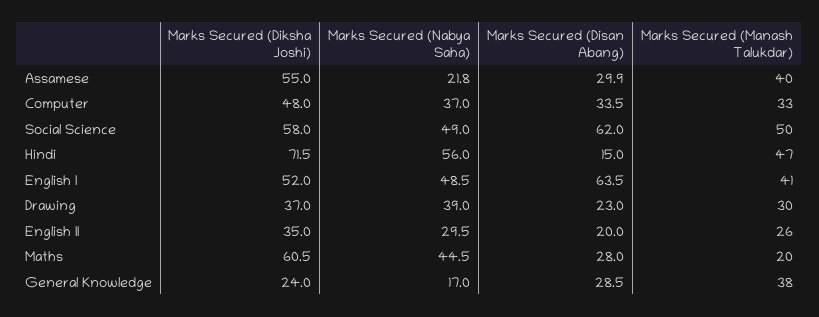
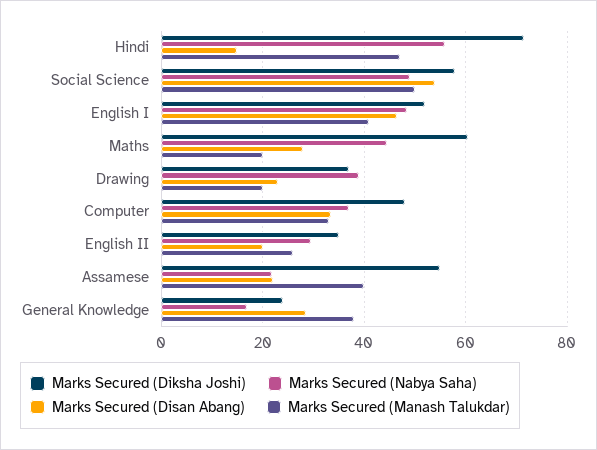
  {
    "Marks Secured (Diksha Joshi)": {
      "Assamese": 55,
      "Computer": 48,
      "Social Science": 58,
      "Hindi": 71.5,
      "English I": 52,
      "Drawing": 37,
      "English II": 35,
      "Maths": 60.5,
      "General Knowledge": 24
    },
    "Marks Secured (Nabya Saha)": {
      "Assamese": 21.8,
      "Computer": 37,
      "Social Science": 49,
      "Hindi": 56,
      "English I": 48.5,
      "Drawing": 39,
      "English II": 29.5,
      "Maths": 44.5,
      "General Knowledge": 17
    },
    "Marks Secured (Disan Abang)": {
-     "Assamese": 29.9,
+     "Assamese": 22,
      "Computer": 33.5,
-     "Social Science": 62,
+     "Social Science": 54,
      "Hindi": 15,
-     "English I": 63.5,
+     "English I": 46,
      "Drawing": 23,
      "English II": 20,
      "Maths": 28,
      "General Knowledge": 28.5
    },
    "Marks Secured (Manash Talukdar)": {
      "Assamese": 40,
      "Computer": 33,
      "Social Science": 50,
      "Hindi": 47,
      "English I": 41,
-     "Drawing": 30,
+     "Drawing": 20,
      "English II": 26,
      "Maths": 20,
      "General Knowledge": 38
    }
  }

